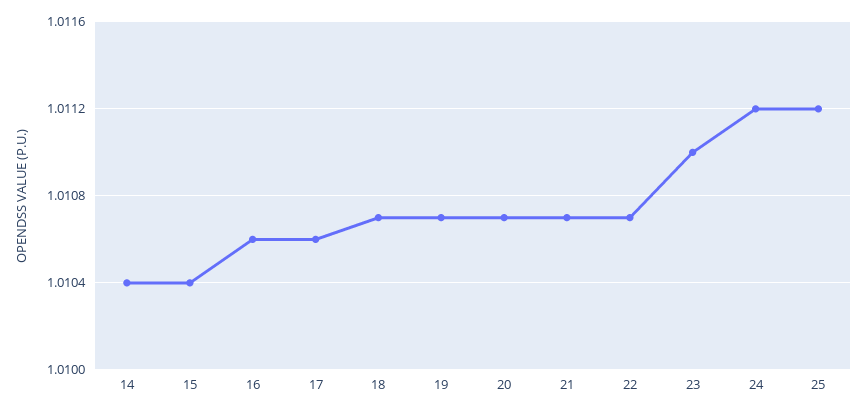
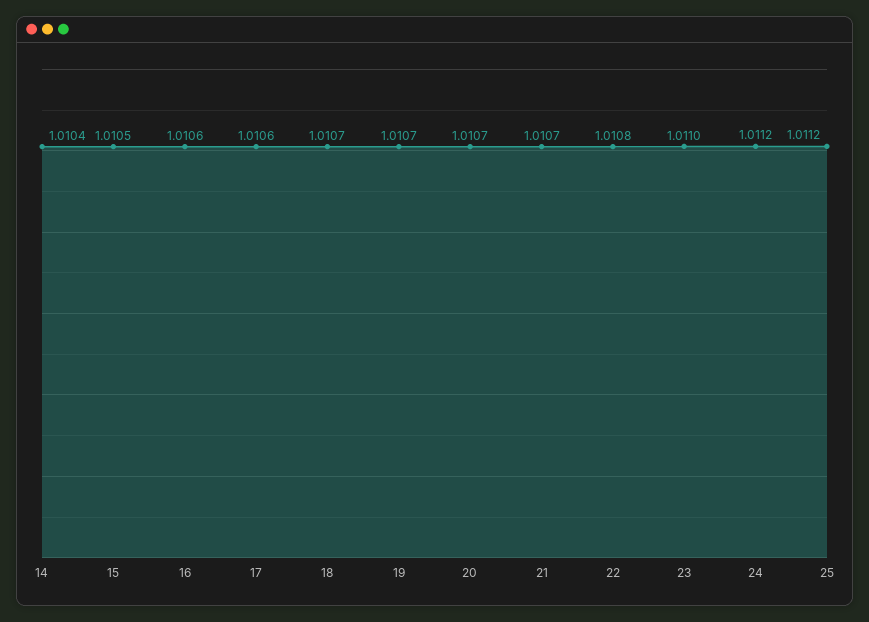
  {
    "14": 1.0104,
-   "15": 1.0104,
+   "15": 1.0105,
    "16": 1.0106,
    "17": 1.0106,
    "18": 1.0107,
    "19": 1.0107,
    "20": 1.0107,
    "21": 1.0107,
-   "22": 1.0107,
+   "22": 1.0108,
    "23": 1.011,
    "24": 1.0112,
    "25": 1.0112
  }

